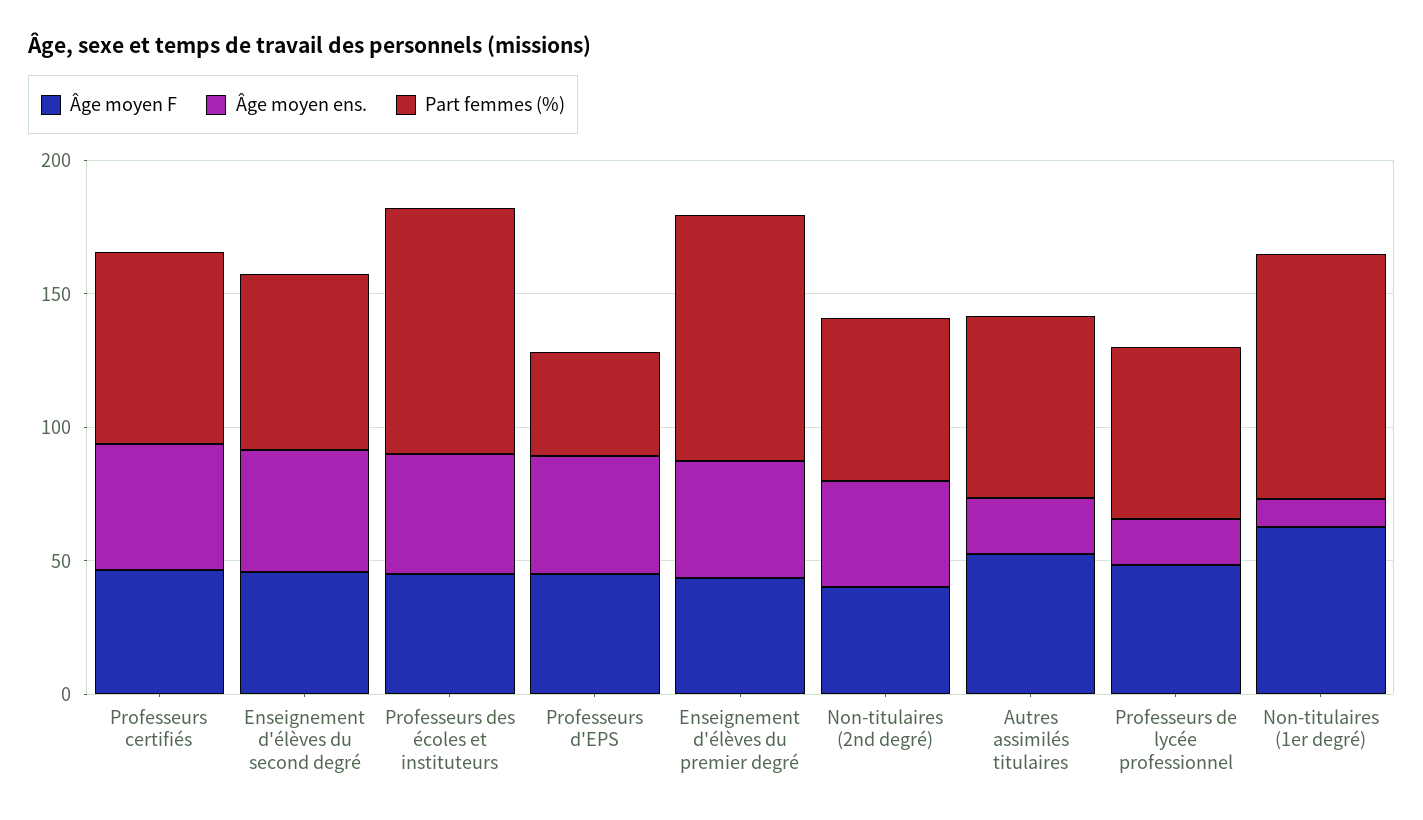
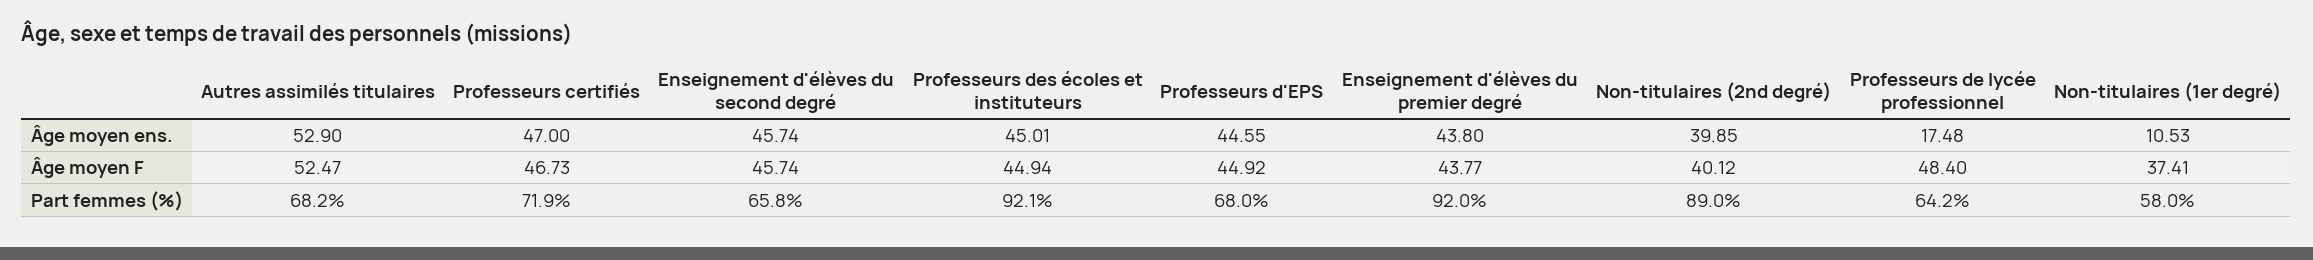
  {
    "Âge moyen F": {
      "Professeurs certifiés": 46.73,
      "Enseignement d'élèves du second degré": 45.74,
      "Professeurs des écoles et instituteurs": 44.94,
      "Professeurs d'EPS": 44.92,
      "Enseignement d'élèves du premier degré": 43.77,
      "Non-titulaires (2nd degré)": 40.12,
      "Autres assimilés titulaires": 52.47,
      "Professeurs de lycée professionnel": 48.4,
-     "Non-titulaires (1er degré)": 60
+     "Non-titulaires (1er degré)": 37.41
    },
    "Âge moyen ens.": {
      "Professeurs certifiés": 47,
      "Enseignement d'élèves du second degré": 45.74,
      "Professeurs des écoles et instituteurs": 45.01,
      "Professeurs d'EPS": 44.55,
      "Enseignement d'élèves du premier degré": 43.8,
      "Non-titulaires (2nd degré)": 39.85,
-     "Autres assimilés titulaires": 20,
+     "Autres assimilés titulaires": 52.9,
      "Professeurs de lycée professionnel": 17.48,
      "Non-titulaires (1er degré)": 10.53
    },
    "Part femmes (%)": {
      "Professeurs certifiés": 71.9,
      "Enseignement d'élèves du second degré": 65.8,
      "Professeurs des écoles et instituteurs": 92.1,
-     "Professeurs d'EPS": 40,
+     "Professeurs d'EPS": 68,
      "Enseignement d'élèves du premier degré": 92,
-     "Non-titulaires (2nd degré)": 60,
+     "Non-titulaires (2nd degré)": 89,
      "Autres assimilés titulaires": 68.2,
      "Professeurs de lycée professionnel": 64.2,
-     "Non-titulaires (1er degré)": 90
+     "Non-titulaires (1er degré)": 58
    }
  }

